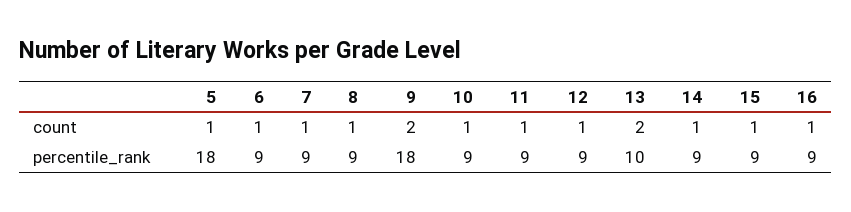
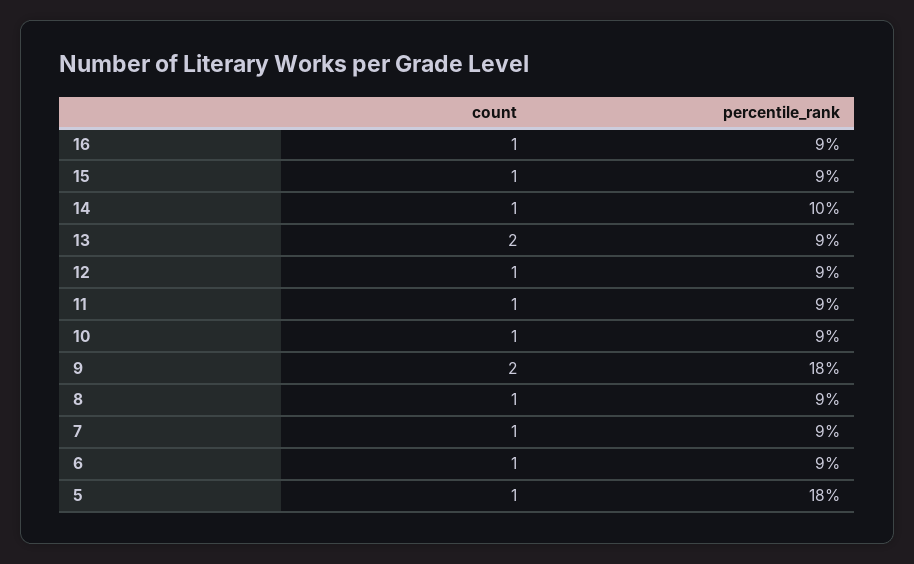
  {
    "5": {
      "count": 1,
      "percentile_rank": 18
    },
    "6": {
      "count": 1,
      "percentile_rank": 9
    },
    "7": {
      "count": 1,
      "percentile_rank": 9
    },
    "8": {
      "count": 1,
      "percentile_rank": 9
    },
    "9": {
      "count": 2,
      "percentile_rank": 18
    },
    "10": {
      "count": 1,
      "percentile_rank": 9
    },
    "11": {
      "count": 1,
      "percentile_rank": 9
    },
    "12": {
      "count": 1,
      "percentile_rank": 9
    },
    "13": {
      "count": 2,
-     "percentile_rank": 10
+     "percentile_rank": 9
    },
    "14": {
      "count": 1,
-     "percentile_rank": 9
+     "percentile_rank": 10
    },
    "15": {
      "count": 1,
      "percentile_rank": 9
    },
    "16": {
      "count": 1,
      "percentile_rank": 9
    }
  }

